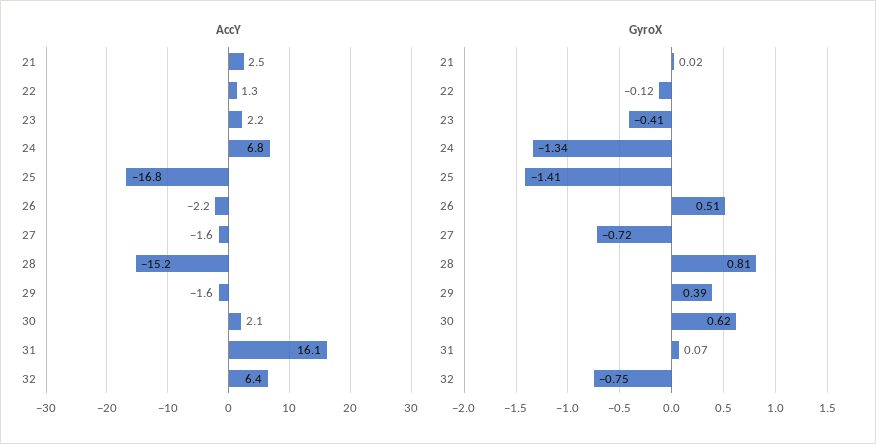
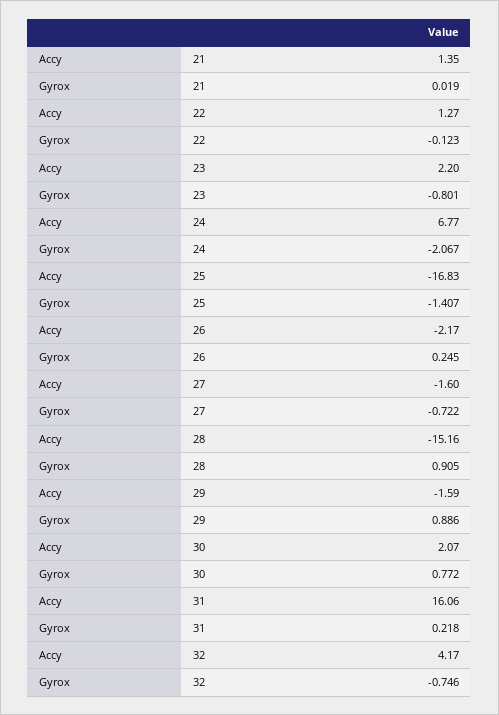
  {
    "AccY": {
-     "21": 2.5,
+     "21": 1.35,
      "22": 1.27,
      "23": 2.2,
      "24": 6.77,
      "25": -16.83,
      "26": -2.17,
      "27": -1.6,
      "28": -15.16,
      "29": -1.59,
      "30": 2.07,
      "31": 16.06,
-     "32": 6.4
+     "32": 4.17
    },
    "GyroX": {
      "21": 0.019,
      "22": -0.123,
-     "23": -0.41,
+     "23": -0.801,
-     "24": -1.34,
+     "24": -2.067,
      "25": -1.407,
-     "26": 0.51,
+     "26": 0.245,
      "27": -0.722,
-     "28": 0.81,
+     "28": 0.905,
-     "29": 0.39,
+     "29": 0.886,
-     "30": 0.62,
+     "30": 0.772,
-     "31": 0.07,
+     "31": 0.218,
      "32": -0.746
    }
  }

